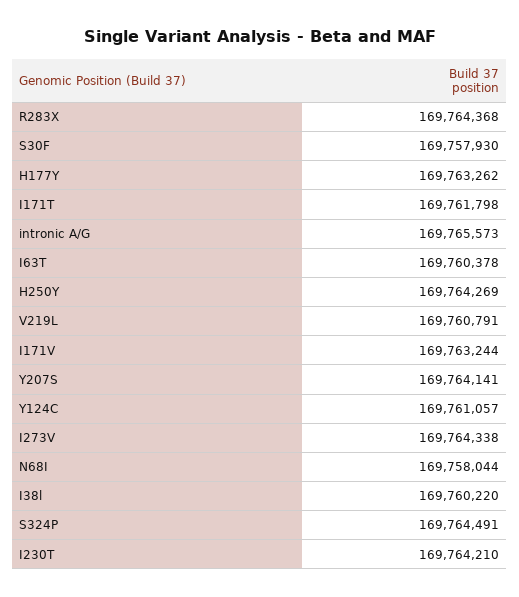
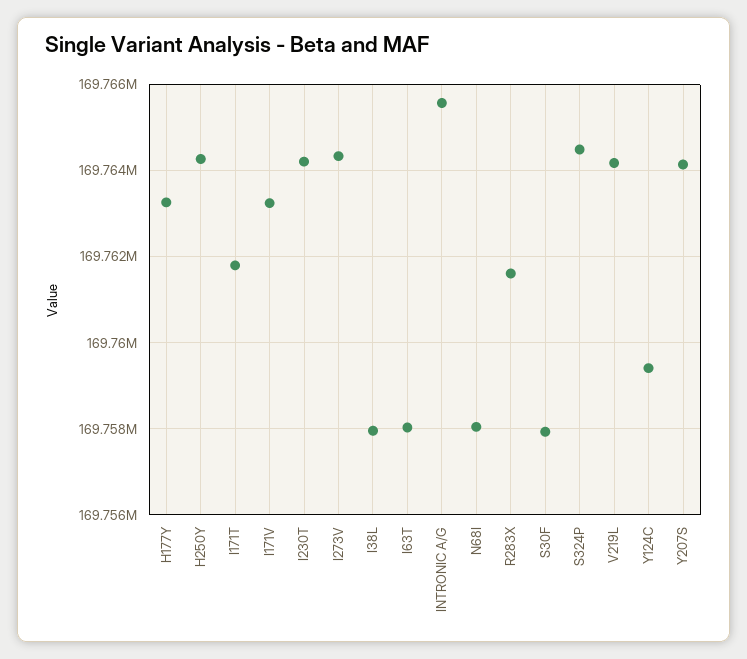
  {
-   "R283X": 169764368,
+   "R283X": 169761600,
    "S30F": 169757930,
    "H177Y": 169763262,
    "I171T": 169761798,
    "intronic A/G": 169765573,
-   "I63T": 169760378,
+   "I63T": 169758000,
    "H250Y": 169764269,
-   "V219L": 169760791,
+   "V219L": 169764200,
    "I171V": 169763244,
    "Y207S": 169764141,
-   "Y124C": 169761057,
+   "Y124C": 169759400,
    "I273V": 169764338,
    "N68I": 169758044,
-   "I38l": 169760220,
+   "I38l": 169758000,
    "S324P": 169764491,
    "I230T": 169764210
  }

